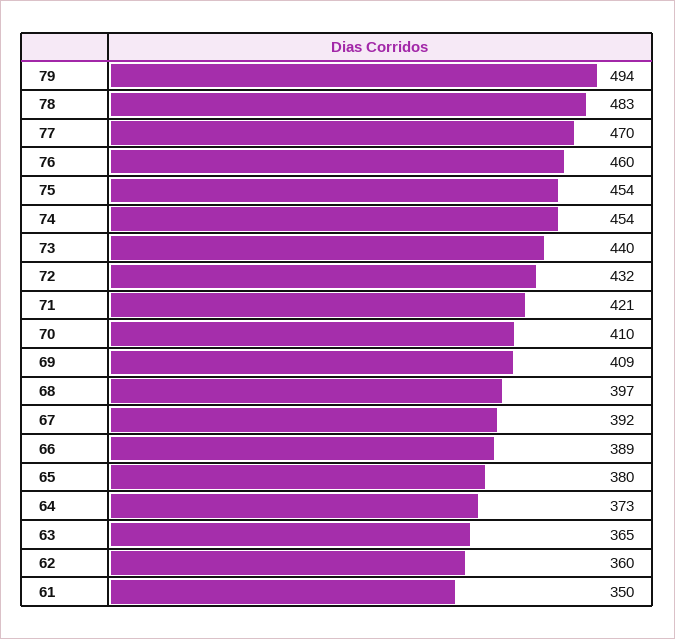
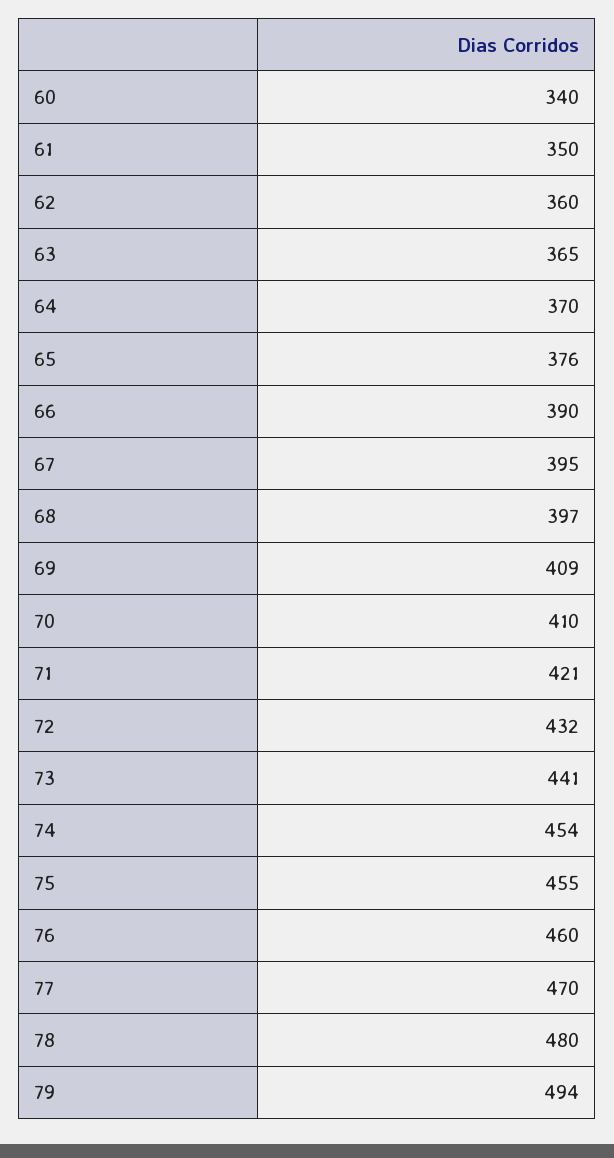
  {
    "79": 494,
-   "78": 483,
+   "78": 480,
    "77": 470,
    "76": 460,
-   "75": 454,
+   "75": 455,
    "74": 454,
-   "73": 440,
+   "73": 441,
    "72": 432,
    "71": 421,
    "70": 410,
    "69": 409,
    "68": 397,
-   "67": 392,
+   "67": 395,
-   "66": 389,
+   "66": 390,
-   "65": 380,
+   "65": 376,
-   "64": 373,
+   "64": 370,
    "63": 365,
    "62": 360,
-   "61": 350
+   "61": 350,
+   "60": 340
  }

